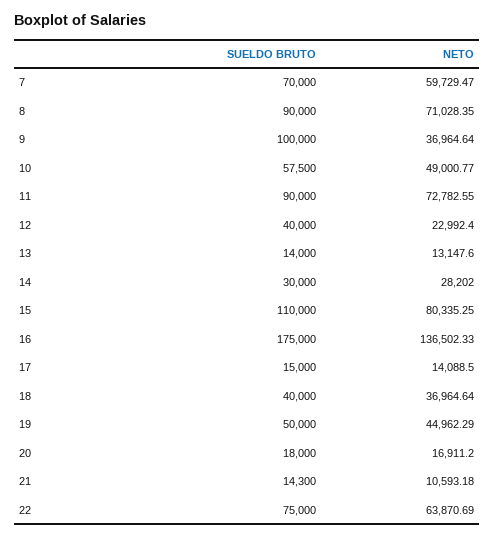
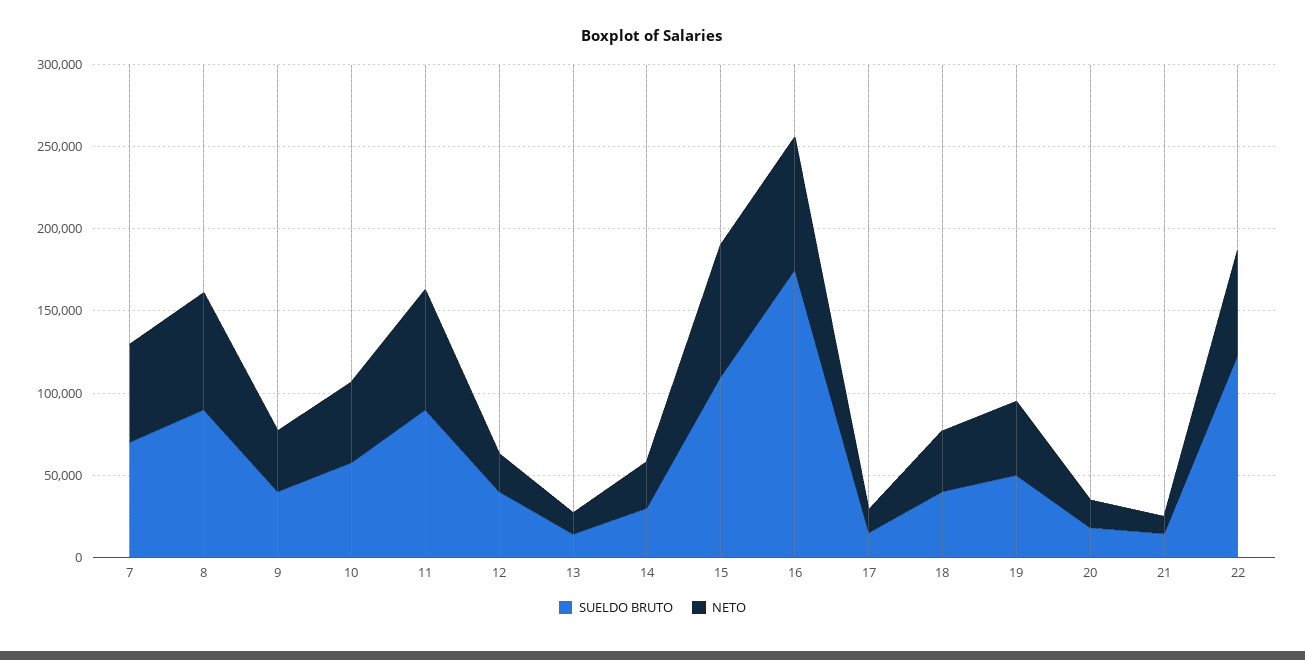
  {
    "SUELDO BRUTO": {
      "7": 70000,
      "8": 90000,
-     "9": 100000,
+     "9": 40000,
      "10": 57500,
      "11": 90000,
      "12": 40000,
      "13": 14000,
      "14": 30000,
      "15": 110000,
      "16": 175000,
      "17": 15000,
      "18": 40000,
      "19": 50000,
      "20": 18000,
      "21": 14300,
-     "22": 75000
+     "22": 120000
    },
    "NETO": {
      "7": 59729.47,
      "8": 71028.35,
      "9": 36964.64,
      "10": 49000.77,
      "11": 72782.55,
      "12": 22992.4,
      "13": 13147.6,
      "14": 28202,
      "15": 80335.25,
-     "16": 136502.33,
+     "16": 80000,
      "17": 14088.5,
      "18": 36964.64,
      "19": 44962.29,
      "20": 16911.2,
      "21": 10593.18,
      "22": 63870.69
    }
  }

